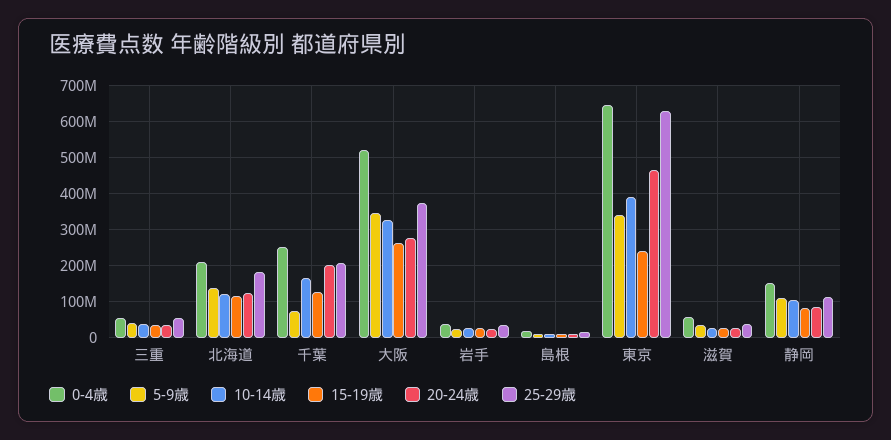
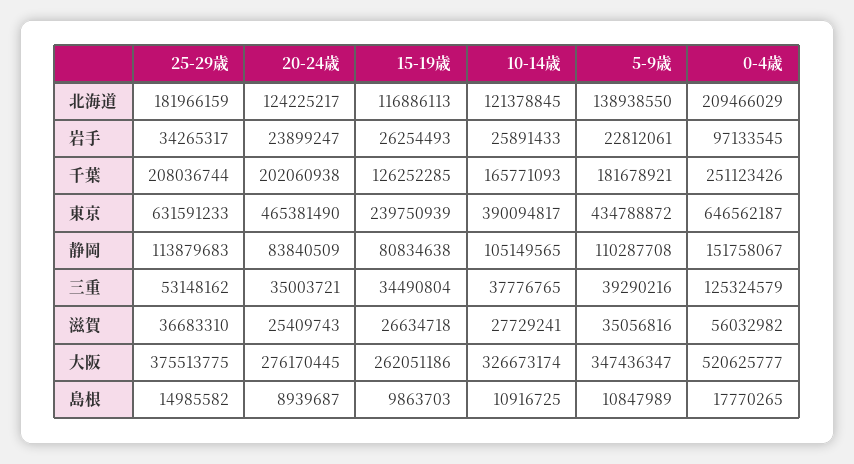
  {
    "0-4歳": {
-     "三重": 60000000,
+     "三重": 125324579,
      "北海道": 209466029,
      "千葉": 251123426,
      "大阪": 520625777,
-     "岩手": 40000000,
+     "岩手": 97133545,
      "島根": 17770265,
      "東京": 646562187,
      "滋賀": 56032982,
      "静岡": 151758067
    },
    "5-9歳": {
      "三重": 39290216,
      "北海道": 138938550,
-     "千葉": 80000000,
+     "千葉": 181678921,
      "大阪": 347436347,
      "岩手": 22812061,
      "島根": 10847989,
-     "東京": 340000000,
+     "東京": 434788872,
      "滋賀": 35056816,
      "静岡": 110287708
    },
    "10-14歳": {
      "三重": 37776765,
      "北海道": 121378845,
      "千葉": 165771093,
      "大阪": 326673174,
      "岩手": 25891433,
      "島根": 10916725,
      "東京": 390094817,
      "滋賀": 27729241,
      "静岡": 105149565
    },
    "15-19歳": {
      "三重": 34490804,
      "北海道": 116886113,
      "千葉": 126252285,
      "大阪": 262051186,
      "岩手": 26254493,
      "島根": 9863703,
      "東京": 239750939,
      "滋賀": 26634718,
      "静岡": 80834638
    },
    "20-24歳": {
      "三重": 35003721,
      "北海道": 124225217,
      "千葉": 202060938,
      "大阪": 276170445,
      "岩手": 23899247,
      "島根": 8939687,
      "東京": 465381490,
      "滋賀": 25409743,
      "静岡": 83840509
    },
    "25-29歳": {
      "三重": 53148162,
      "北海道": 181966159,
      "千葉": 208036744,
      "大阪": 375513775,
      "岩手": 34265317,
      "島根": 14985582,
      "東京": 631591233,
      "滋賀": 36683310,
      "静岡": 113879683
    }
  }

